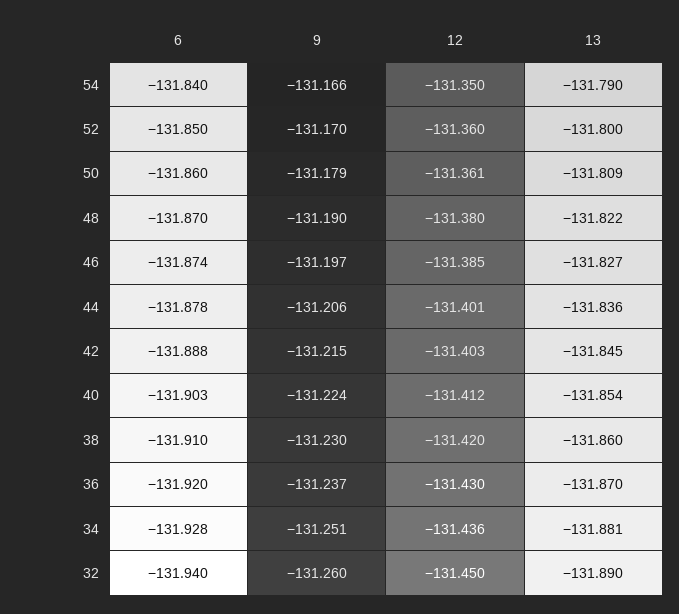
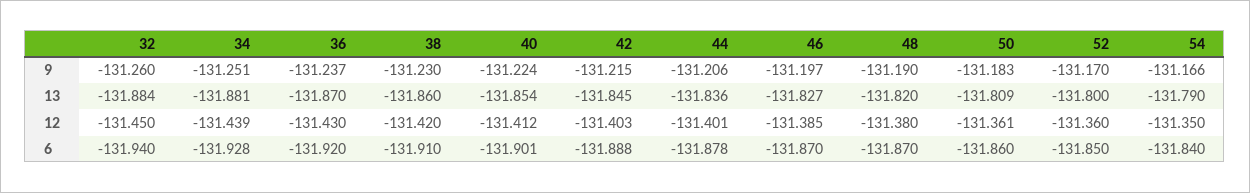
  {
    "6": {
      "54": -131.84,
      "52": -131.85,
      "50": -131.86,
      "48": -131.87,
-     "46": -131.874,
+     "46": -131.87,
      "44": -131.878,
      "42": -131.888,
-     "40": -131.903,
+     "40": -131.901,
      "38": -131.91,
      "36": -131.92,
      "34": -131.928,
      "32": -131.94
    },
    "9": {
      "54": -131.166,
      "52": -131.17,
-     "50": -131.179,
+     "50": -131.183,
      "48": -131.19,
      "46": -131.197,
      "44": -131.206,
      "42": -131.215,
      "40": -131.224,
      "38": -131.23,
      "36": -131.237,
      "34": -131.251,
      "32": -131.26
    },
    "12": {
      "54": -131.35,
      "52": -131.36,
      "50": -131.361,
      "48": -131.38,
      "46": -131.385,
      "44": -131.401,
      "42": -131.403,
      "40": -131.412,
      "38": -131.42,
      "36": -131.43,
-     "34": -131.436,
+     "34": -131.439,
      "32": -131.45
    },
    "13": {
      "54": -131.79,
      "52": -131.8,
      "50": -131.809,
-     "48": -131.822,
+     "48": -131.82,
      "46": -131.827,
      "44": -131.836,
      "42": -131.845,
      "40": -131.854,
      "38": -131.86,
      "36": -131.87,
      "34": -131.881,
-     "32": -131.89
+     "32": -131.884
    }
  }

